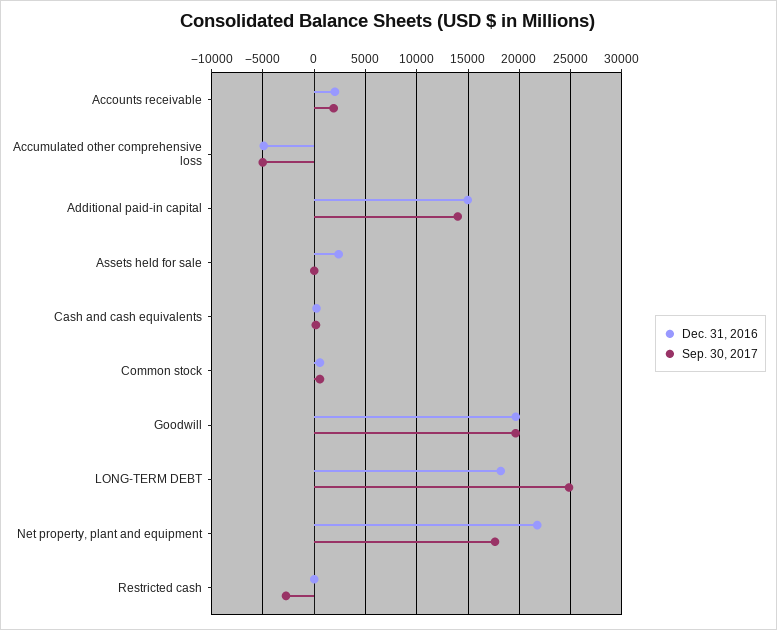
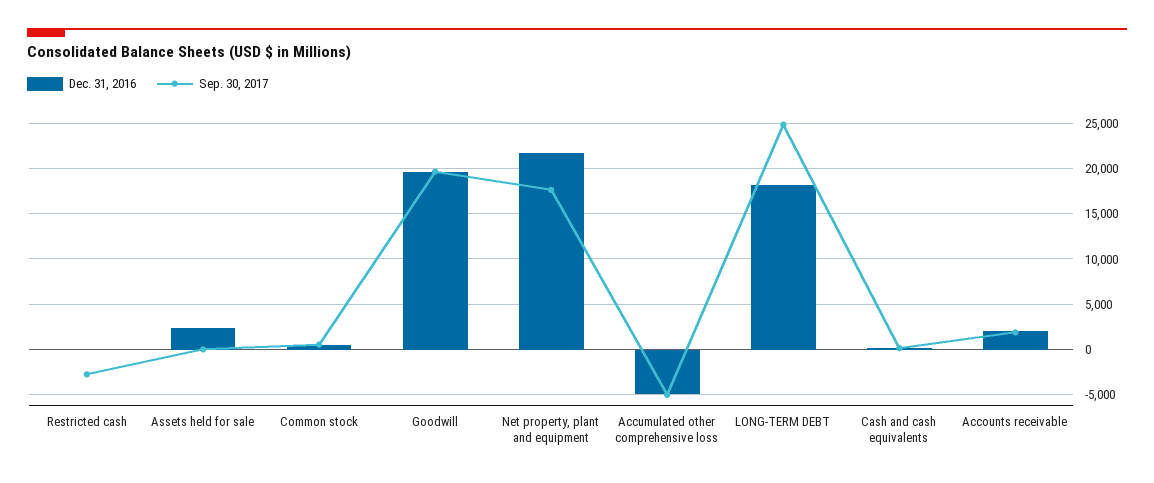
  {
    "Dec. 31, 2016": {
      "Accounts receivable": 2000,
      "Accumulated other comprehensive loss": -5000,
-     "Additional paid-in capital": 15000,
      "Assets held for sale": 2000,
      "Cash and cash equivalents": 0,
      "Common stock": 1000,
      "Goodwill": 20000,
      "LONG-TERM DEBT": 18000,
      "Net property, plant and equipment": 22000,
      "Restricted cash": 0
    },
    "Sep. 30, 2017": {
      "Accounts receivable": 2000,
      "Accumulated other comprehensive loss": -5000,
-     "Additional paid-in capital": 14000,
      "Assets held for sale": 0,
      "Cash and cash equivalents": 0,
      "Common stock": 1000,
      "Goodwill": 20000,
      "LONG-TERM DEBT": 25000,
      "Net property, plant and equipment": 18000,
      "Restricted cash": -3000
    }
  }

